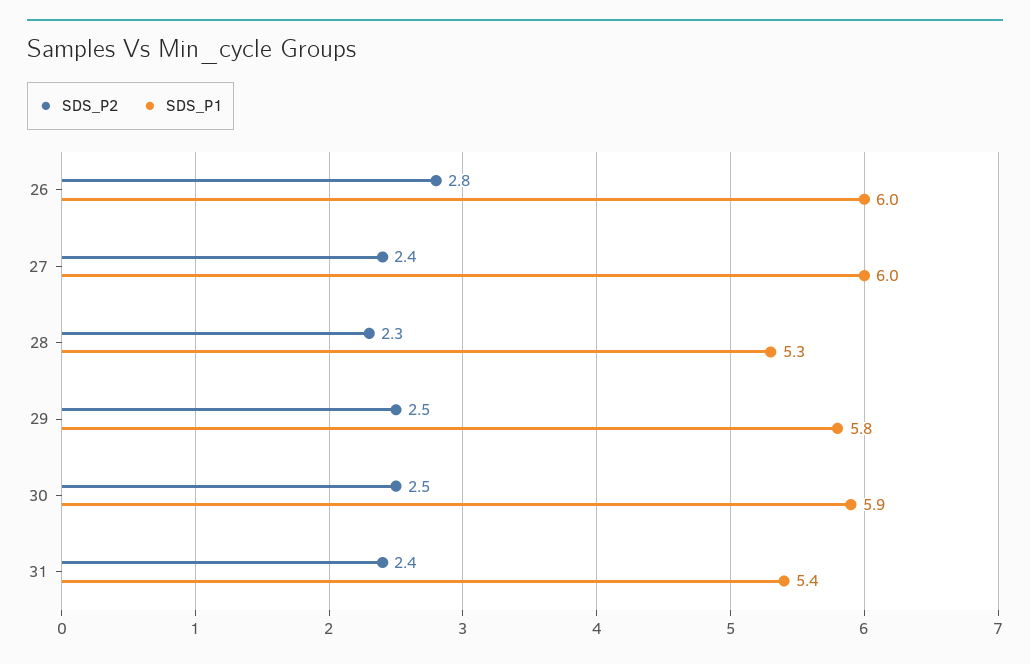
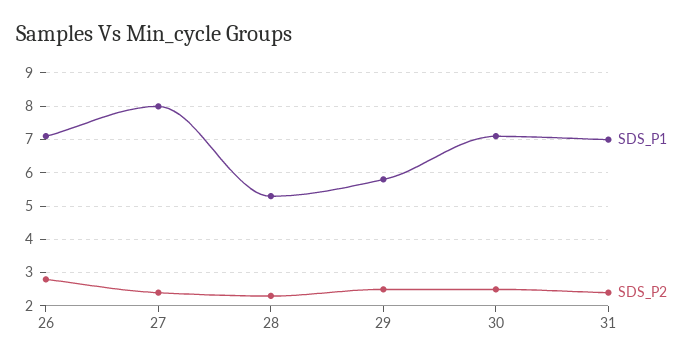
  {
    "SDS_P2": {
      "26": 2.8,
      "27": 2.4,
      "28": 2.3,
      "29": 2.5,
      "30": 2.5,
      "31": 2.4
    },
    "SDS_P1": {
-     "26": 6,
+     "26": 7,
-     "27": 6,
+     "27": 8,
      "28": 5.3,
      "29": 5.8,
-     "30": 5.9,
+     "30": 7,
-     "31": 5.4
+     "31": 7
    }
  }

